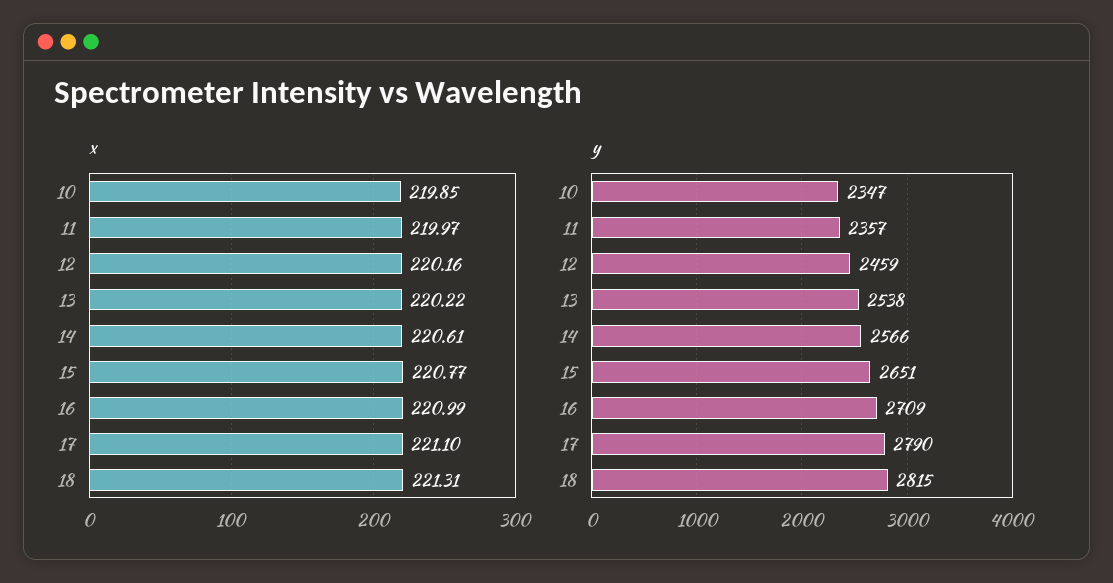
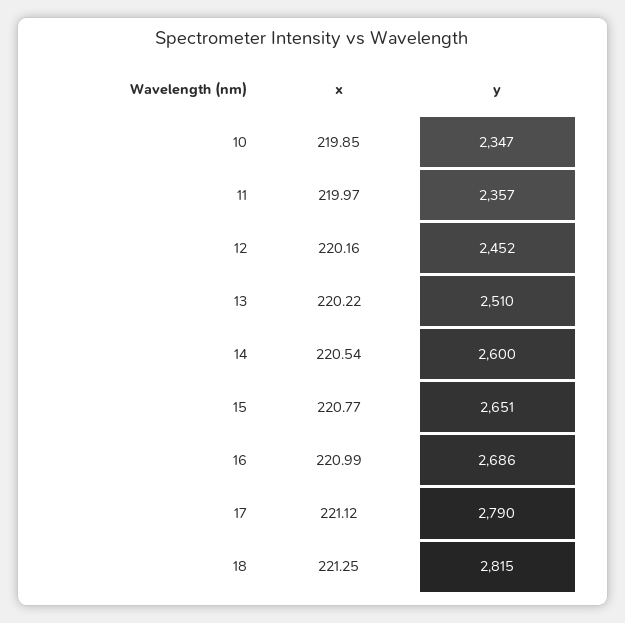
  {
    "x": {
      "10": 219.85,
      "11": 219.97,
      "12": 220.16,
      "13": 220.22,
-     "14": 220.61,
+     "14": 220.54,
      "15": 220.77,
      "16": 220.99,
-     "17": 221.1,
+     "17": 221.12,
-     "18": 221.31
+     "18": 221.25
    },
    "y": {
      "10": 2347,
      "11": 2357,
-     "12": 2459,
+     "12": 2452,
-     "13": 2538,
+     "13": 2510,
-     "14": 2566,
+     "14": 2600,
      "15": 2651,
-     "16": 2709,
+     "16": 2686,
      "17": 2790,
      "18": 2815
    }
  }

